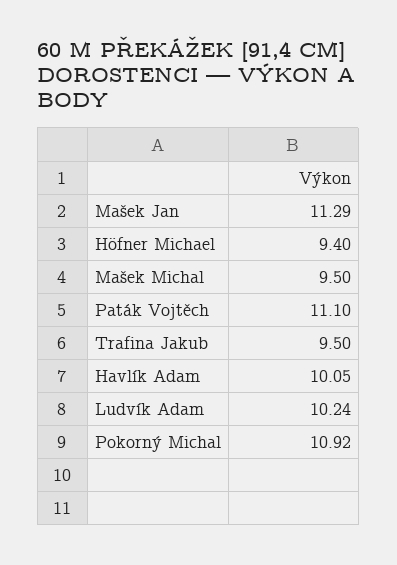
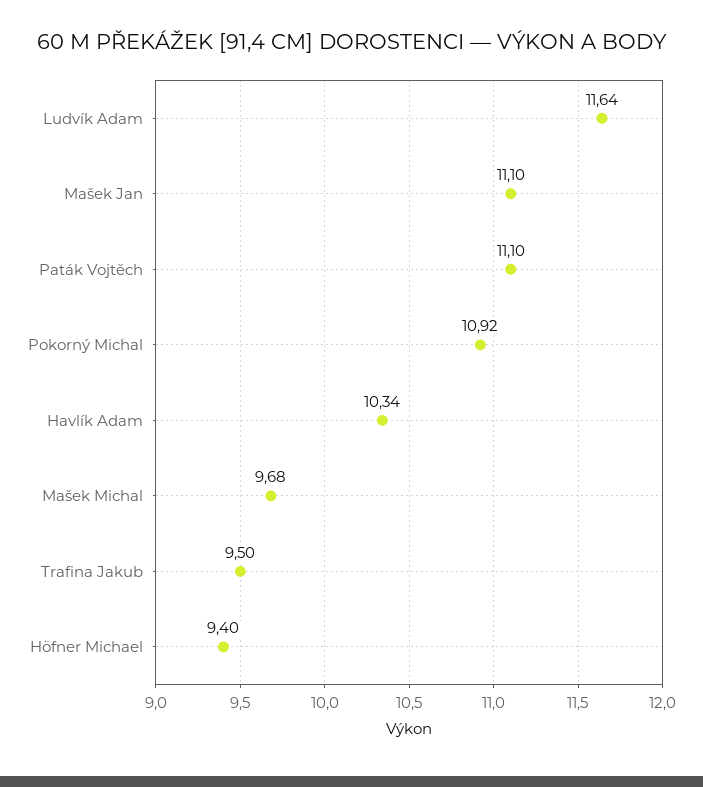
  {
-   "Mašek Jan": 11.29,
+   "Mašek Jan": 11.1,
    "Höfner Michael": 9.4,
-   "Mašek Michal": 9.5,
+   "Mašek Michal": 9.68,
    "Paták Vojtěch": 11.1,
    "Trafina Jakub": 9.5,
-   "Havlík Adam": 10.05,
+   "Havlík Adam": 10.34,
-   "Ludvík Adam": 10.24,
+   "Ludvík Adam": 11.64,
    "Pokorný Michal": 10.92
  }

